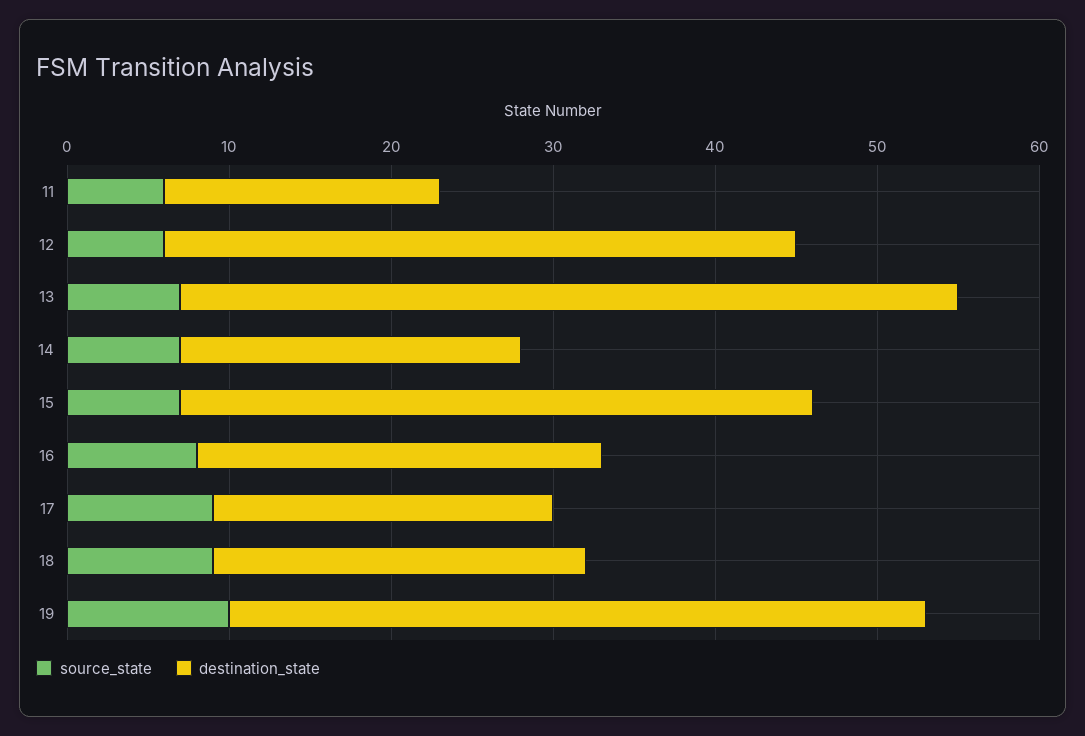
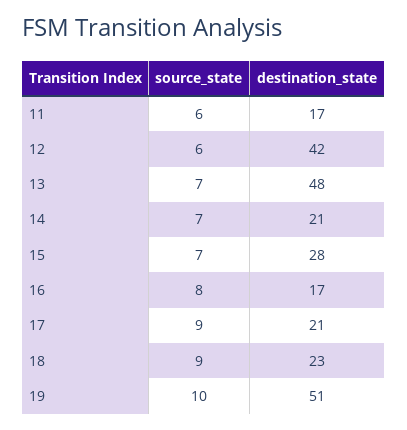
  {
    "source_state": {
      "11": 6,
      "12": 6,
      "13": 7,
      "14": 7,
      "15": 7,
      "16": 8,
      "17": 9,
      "18": 9,
      "19": 10
    },
    "destination_state": {
      "11": 17,
-     "12": 39,
+     "12": 42,
      "13": 48,
      "14": 21,
-     "15": 39,
+     "15": 28,
-     "16": 25,
+     "16": 17,
      "17": 21,
      "18": 23,
-     "19": 43
+     "19": 51
    }
  }

